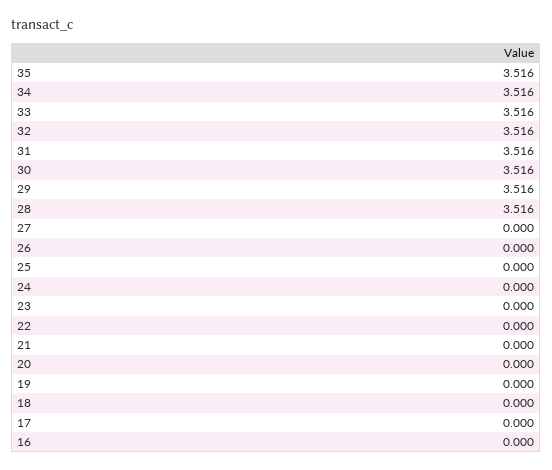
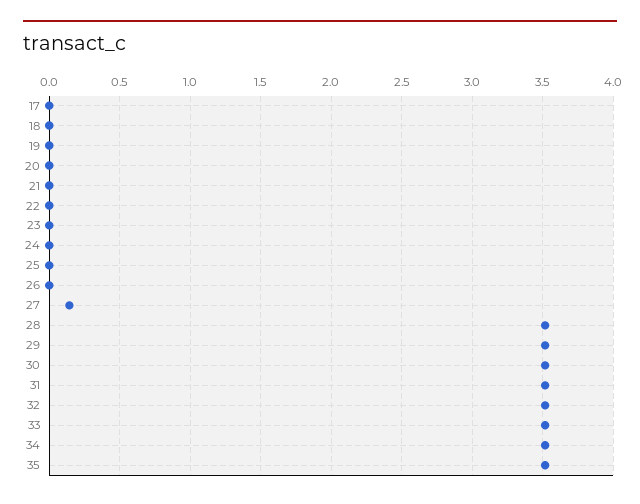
  {
    "35": 3.516,
    "34": 3.516,
    "33": 3.516,
    "32": 3.516,
    "31": 3.516,
    "30": 3.516,
    "29": 3.516,
    "28": 3.516,
-   "27": 0,
+   "27": 0.15,
    "26": 0,
    "25": 0,
    "24": 0,
    "23": 0,
    "22": 0,
    "21": 0,
    "20": 0,
    "19": 0,
    "18": 0,
-   "17": 0,
+   "17": 0
-   "16": 0
  }

